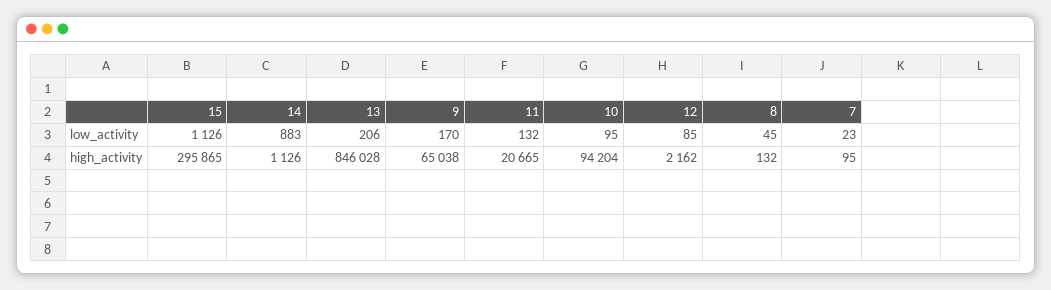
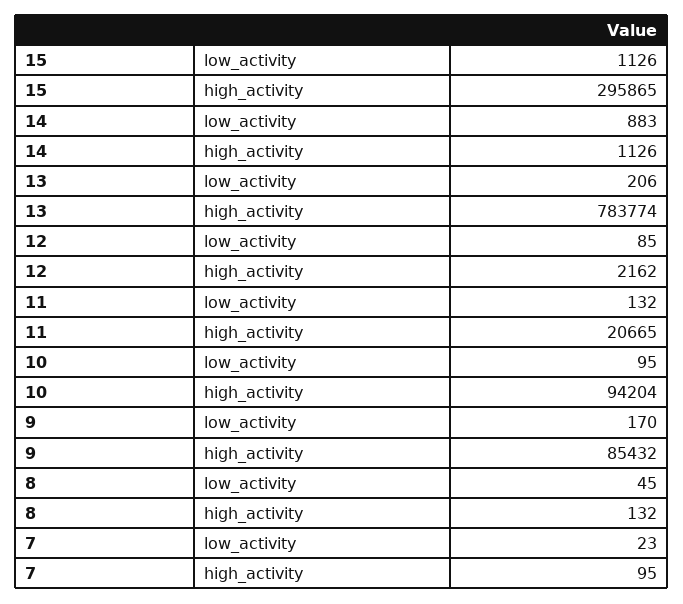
  {
    "15": {
      "low_activity": 1126,
      "high_activity": 295865
    },
    "14": {
      "low_activity": 883,
      "high_activity": 1126
    },
    "13": {
      "low_activity": 206,
-     "high_activity": 846028
+     "high_activity": 783774
    },
    "9": {
      "low_activity": 170,
-     "high_activity": 65038
+     "high_activity": 85432
    },
    "11": {
      "low_activity": 132,
      "high_activity": 20665
    },
    "10": {
      "low_activity": 95,
      "high_activity": 94204
    },
    "12": {
      "low_activity": 85,
      "high_activity": 2162
    },
    "8": {
      "low_activity": 45,
      "high_activity": 132
    },
    "7": {
      "low_activity": 23,
      "high_activity": 95
    }
  }

